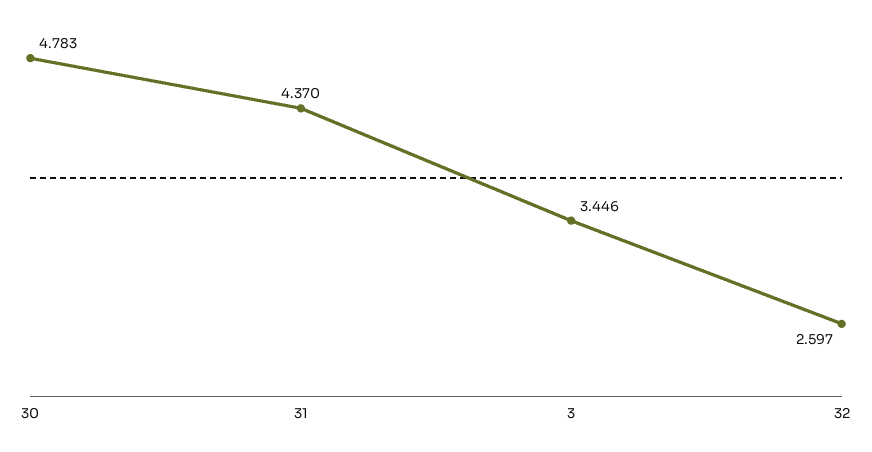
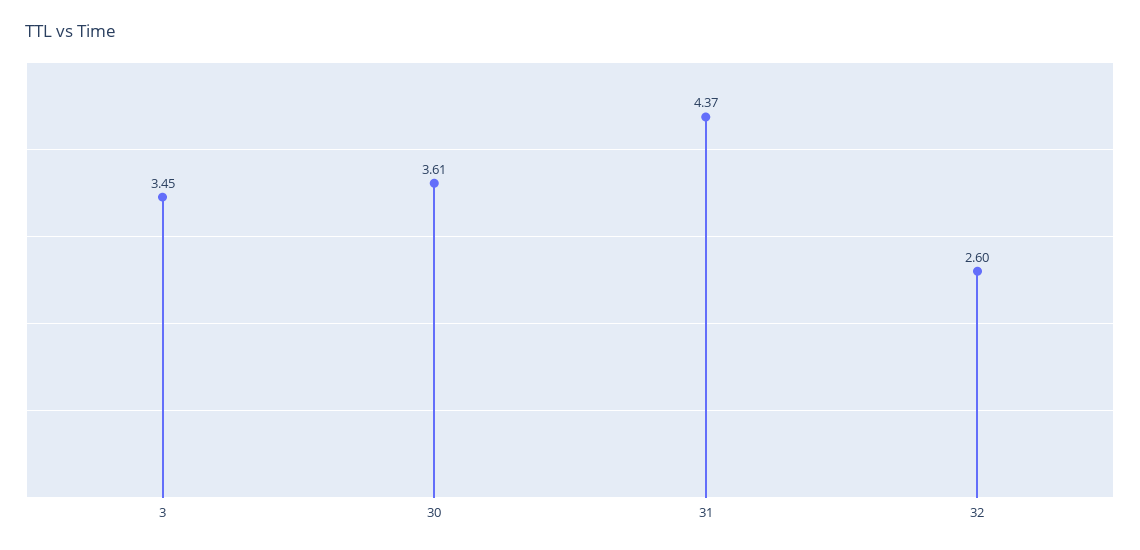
  {
-   "30": 4.783,
+   "30": 3.61,
    "31": 4.37,
    "3": 3.446,
    "32": 2.597
  }

